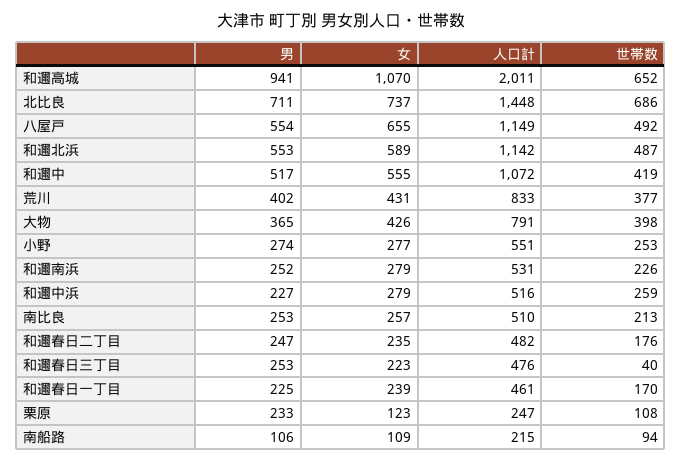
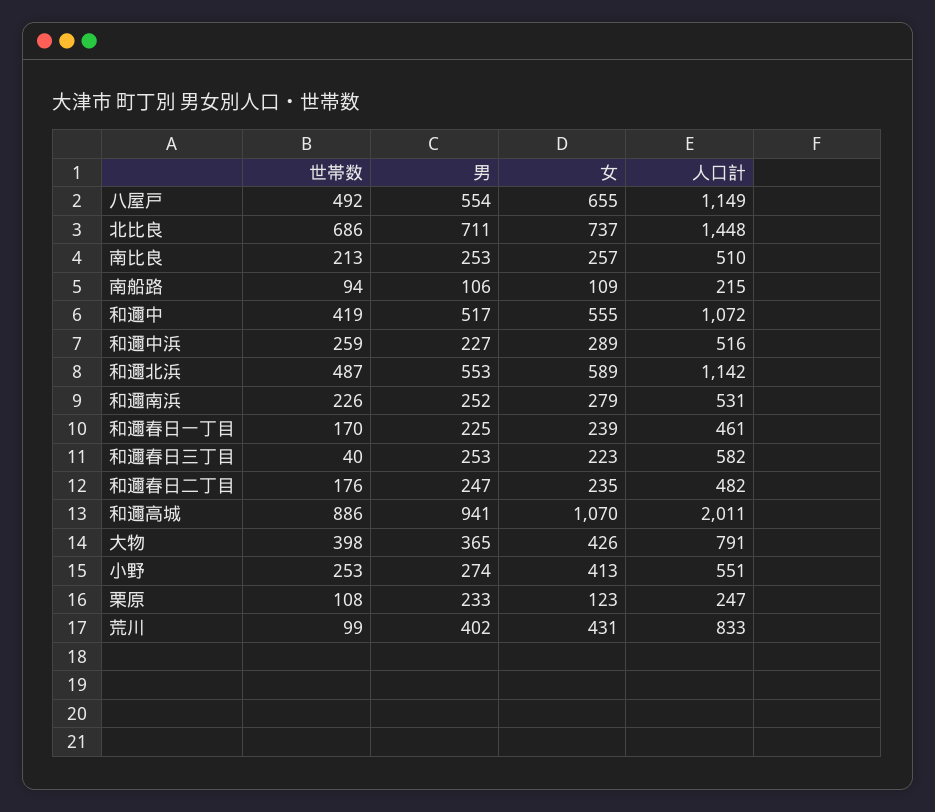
  {
    "男": {
      "和邇高城": 941,
      "北比良": 711,
      "八屋戸": 554,
      "和邇北浜": 553,
      "和邇中": 517,
      "荒川": 402,
      "大物": 365,
      "小野": 274,
      "和邇南浜": 252,
      "和邇中浜": 227,
      "南比良": 253,
      "和邇春日二丁目": 247,
      "和邇春日三丁目": 253,
      "和邇春日一丁目": 225,
      "栗原": 233,
      "南船路": 106
    },
    "女": {
      "和邇高城": 1070,
      "北比良": 737,
      "八屋戸": 655,
      "和邇北浜": 589,
      "和邇中": 555,
      "荒川": 431,
      "大物": 426,
-     "小野": 277,
+     "小野": 413,
      "和邇南浜": 279,
-     "和邇中浜": 279,
+     "和邇中浜": 289,
      "南比良": 257,
      "和邇春日二丁目": 235,
      "和邇春日三丁目": 223,
      "和邇春日一丁目": 239,
      "栗原": 123,
      "南船路": 109
    },
    "人口計": {
      "和邇高城": 2011,
      "北比良": 1448,
      "八屋戸": 1149,
      "和邇北浜": 1142,
      "和邇中": 1072,
      "荒川": 833,
      "大物": 791,
      "小野": 551,
      "和邇南浜": 531,
      "和邇中浜": 516,
      "南比良": 510,
      "和邇春日二丁目": 482,
-     "和邇春日三丁目": 476,
+     "和邇春日三丁目": 582,
      "和邇春日一丁目": 461,
      "栗原": 247,
      "南船路": 215
    },
    "世帯数": {
-     "和邇高城": 652,
+     "和邇高城": 886,
      "北比良": 686,
      "八屋戸": 492,
      "和邇北浜": 487,
      "和邇中": 419,
-     "荒川": 377,
+     "荒川": 99,
      "大物": 398,
      "小野": 253,
      "和邇南浜": 226,
      "和邇中浜": 259,
      "南比良": 213,
      "和邇春日二丁目": 176,
      "和邇春日三丁目": 40,
      "和邇春日一丁目": 170,
      "栗原": 108,
      "南船路": 94
    }
  }

